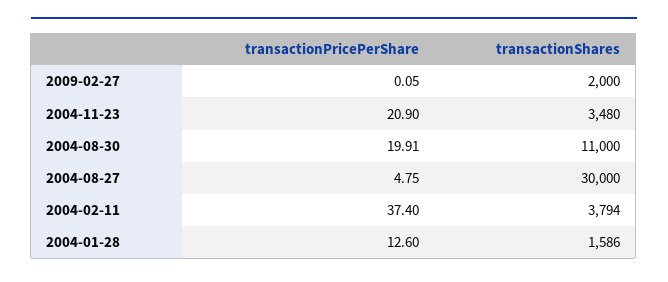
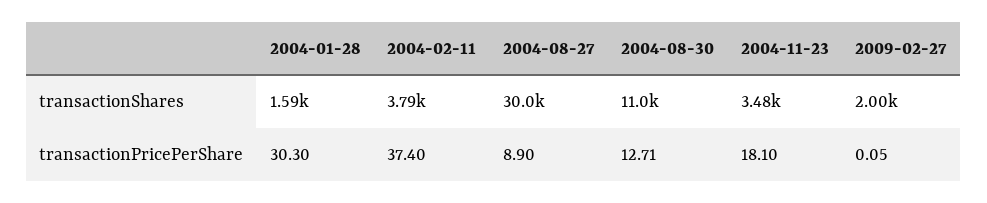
  {
    "transactionPricePerShare": {
      "2009-02-27": 0.05,
-     "2004-11-23": 20.9,
+     "2004-11-23": 18.1,
-     "2004-08-30": 19.91,
+     "2004-08-30": 12.71,
-     "2004-08-27": 4.75,
+     "2004-08-27": 8.9,
      "2004-02-11": 37.4,
-     "2004-01-28": 12.6
+     "2004-01-28": 30.3
    },
    "transactionShares": {
      "2009-02-27": 2000,
      "2004-11-23": 3480,
      "2004-08-30": 11000,
      "2004-08-27": 30000,
      "2004-02-11": 3794,
      "2004-01-28": 1586
    }
  }

